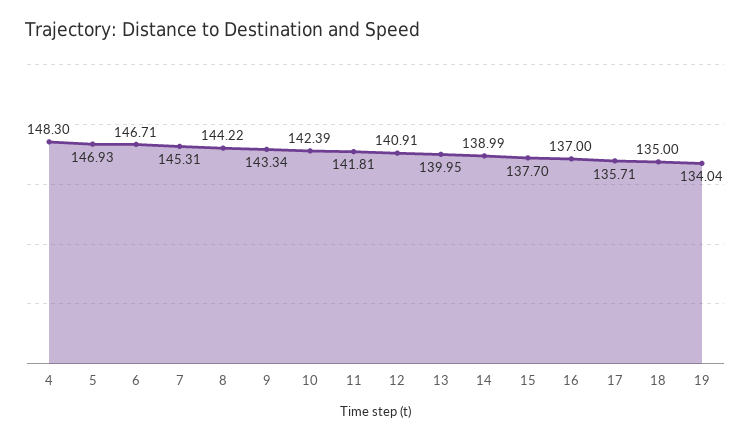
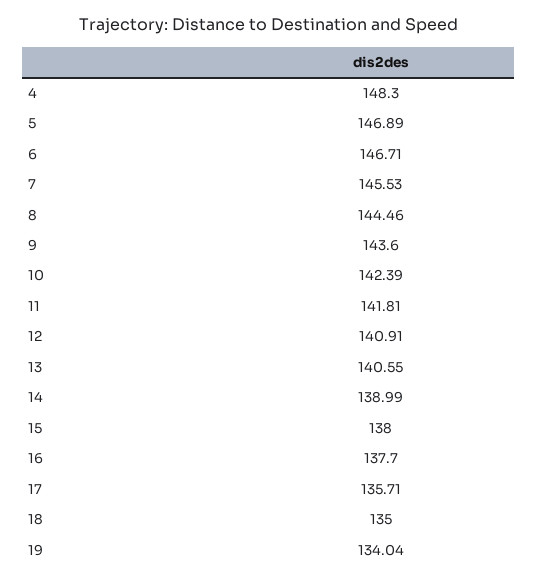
  {
    "4": 148.3,
-   "5": 146.93,
+   "5": 146.89,
    "6": 146.71,
-   "7": 145.31,
+   "7": 145.53,
-   "8": 144.22,
+   "8": 144.46,
-   "9": 143.34,
+   "9": 143.6,
    "10": 142.39,
    "11": 141.81,
    "12": 140.91,
-   "13": 139.95,
+   "13": 140.55,
    "14": 138.99,
-   "15": 137.7,
+   "15": 138,
-   "16": 137,
+   "16": 137.7,
    "17": 135.71,
    "18": 135,
    "19": 134.04
  }

